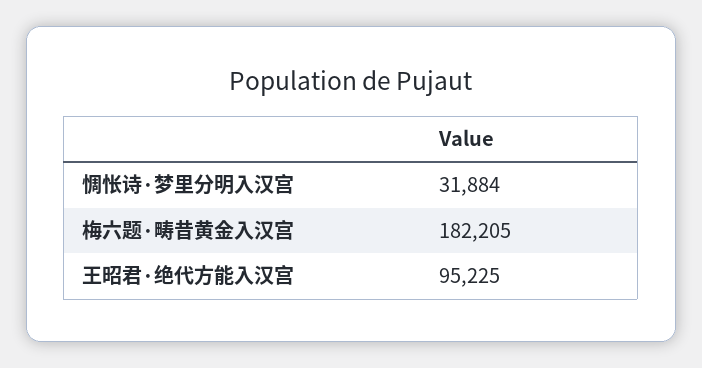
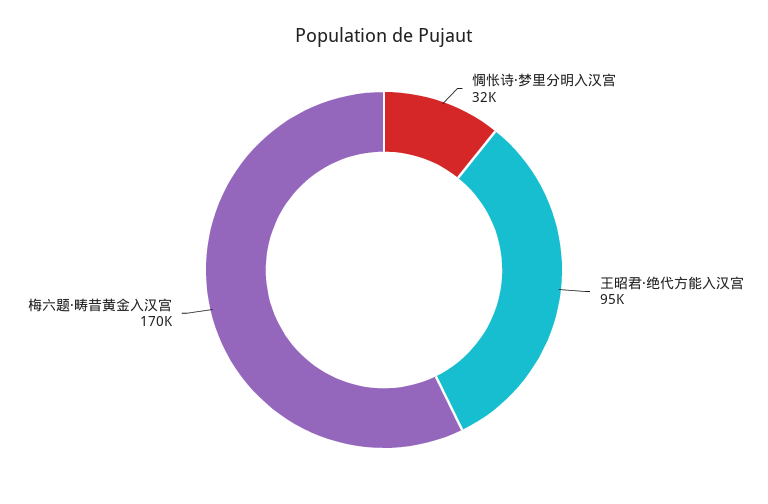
  {
    "惆怅诗·梦里分明入汉宫": 31884,
-   "梅六题·畴昔黄金入汉宫": 182205,
+   "梅六题·畴昔黄金入汉宫": 170000,
    "王昭君·绝代方能入汉宫": 95225
  }

